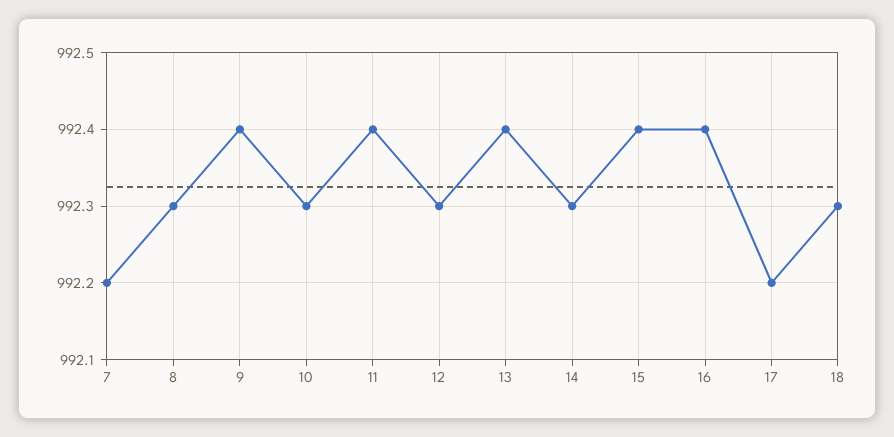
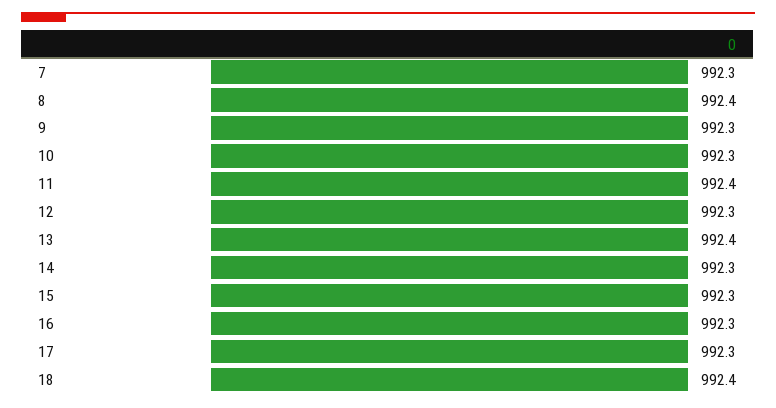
  {
-   "7": 992.2,
+   "7": 992.3,
-   "8": 992.3,
+   "8": 992.4,
-   "9": 992.4,
+   "9": 992.3,
    "10": 992.3,
    "11": 992.4,
    "12": 992.3,
    "13": 992.4,
    "14": 992.3,
-   "15": 992.4,
+   "15": 992.3,
-   "16": 992.4,
+   "16": 992.3,
-   "17": 992.2,
+   "17": 992.3,
-   "18": 992.3
+   "18": 992.4
  }

